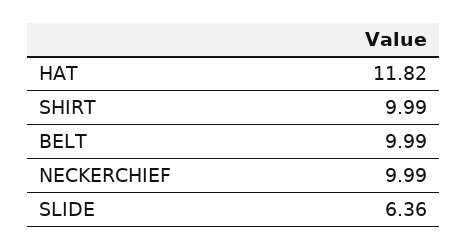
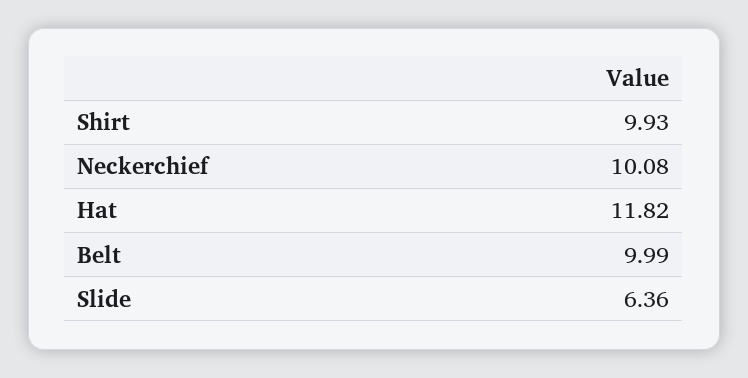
  {
    "HAT": 11.82,
-   "SHIRT": 9.99,
+   "SHIRT": 9.93,
    "BELT": 9.99,
-   "NECKERCHIEF": 9.99,
+   "NECKERCHIEF": 10.08,
    "SLIDE": 6.36
  }

